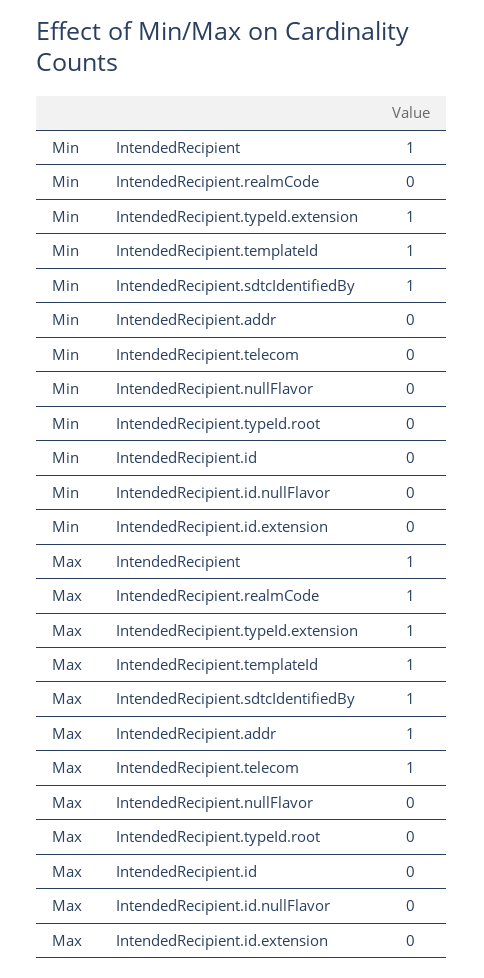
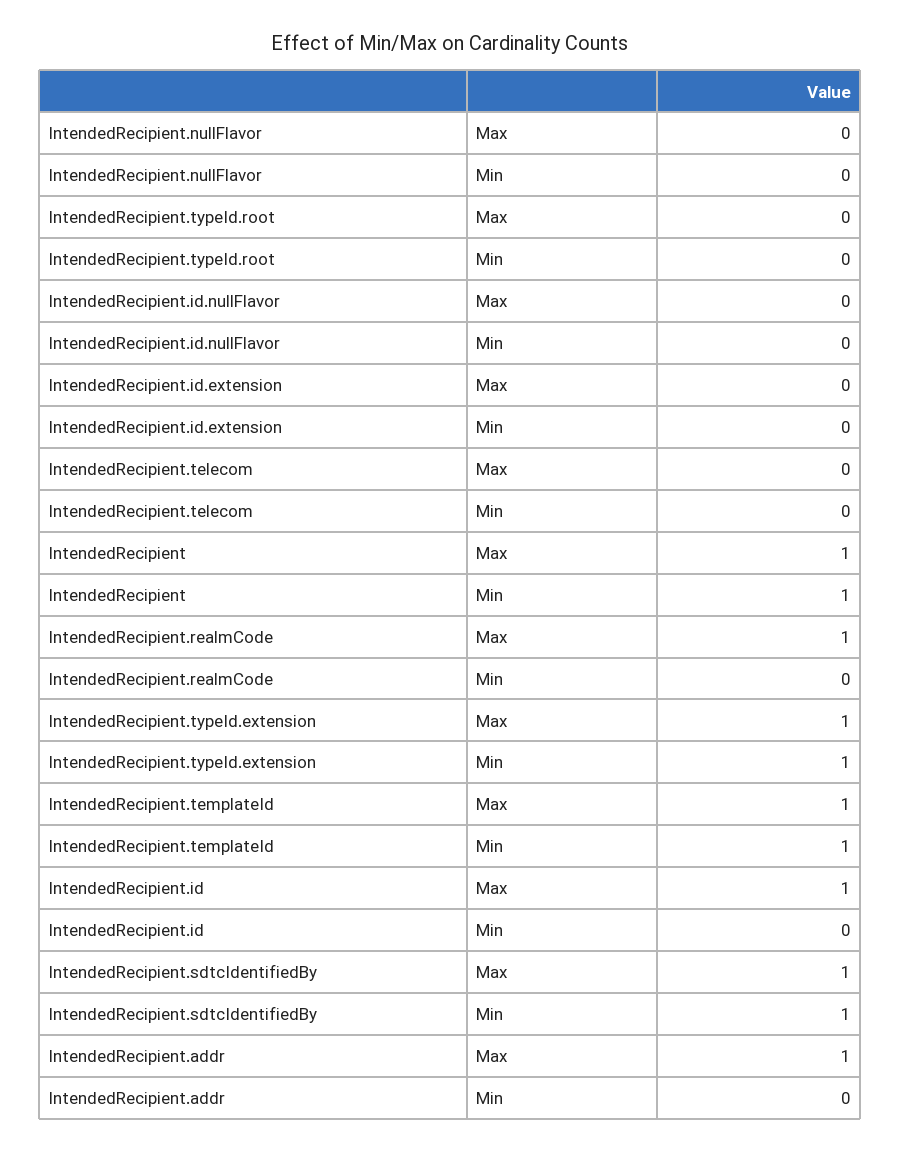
  {
    "Min": {
      "IntendedRecipient": 1,
      "IntendedRecipient.realmCode": 0,
      "IntendedRecipient.typeId.extension": 1,
      "IntendedRecipient.templateId": 1,
      "IntendedRecipient.sdtcIdentifiedBy": 1,
      "IntendedRecipient.addr": 0,
      "IntendedRecipient.telecom": 0,
      "IntendedRecipient.nullFlavor": 0,
      "IntendedRecipient.typeId.root": 0,
      "IntendedRecipient.id": 0,
      "IntendedRecipient.id.nullFlavor": 0,
      "IntendedRecipient.id.extension": 0
    },
    "Max": {
      "IntendedRecipient": 1,
      "IntendedRecipient.realmCode": 1,
      "IntendedRecipient.typeId.extension": 1,
      "IntendedRecipient.templateId": 1,
      "IntendedRecipient.sdtcIdentifiedBy": 1,
      "IntendedRecipient.addr": 1,
-     "IntendedRecipient.telecom": 1,
+     "IntendedRecipient.telecom": 0,
      "IntendedRecipient.nullFlavor": 0,
      "IntendedRecipient.typeId.root": 0,
-     "IntendedRecipient.id": 0,
+     "IntendedRecipient.id": 1,
      "IntendedRecipient.id.nullFlavor": 0,
      "IntendedRecipient.id.extension": 0
    }
  }

